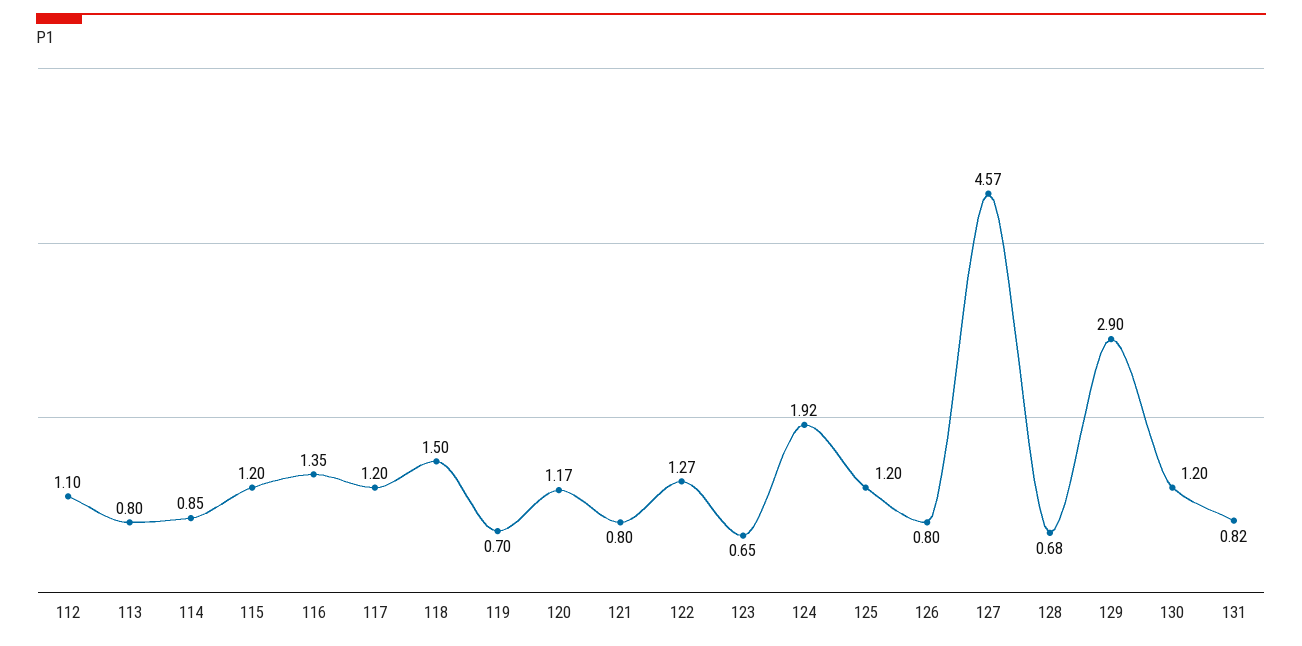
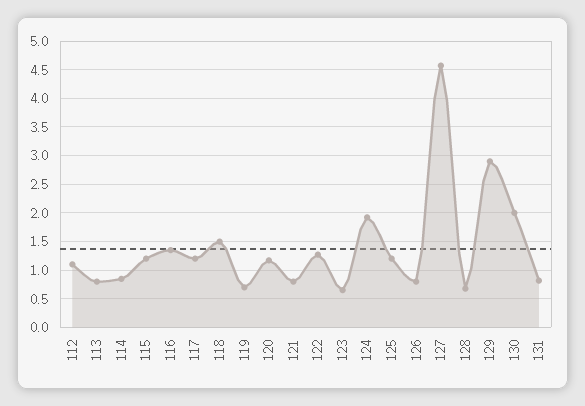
  {
    "112": 1.1,
    "113": 0.8,
    "114": 0.85,
    "115": 1.2,
    "116": 1.35,
    "117": 1.2,
    "118": 1.5,
    "119": 0.7,
    "120": 1.17,
    "121": 0.8,
    "122": 1.27,
    "123": 0.65,
    "124": 1.92,
    "125": 1.2,
    "126": 0.8,
    "127": 4.57,
    "128": 0.68,
    "129": 2.9,
-   "130": 1.2,
+   "130": 2,
    "131": 0.82
  }

